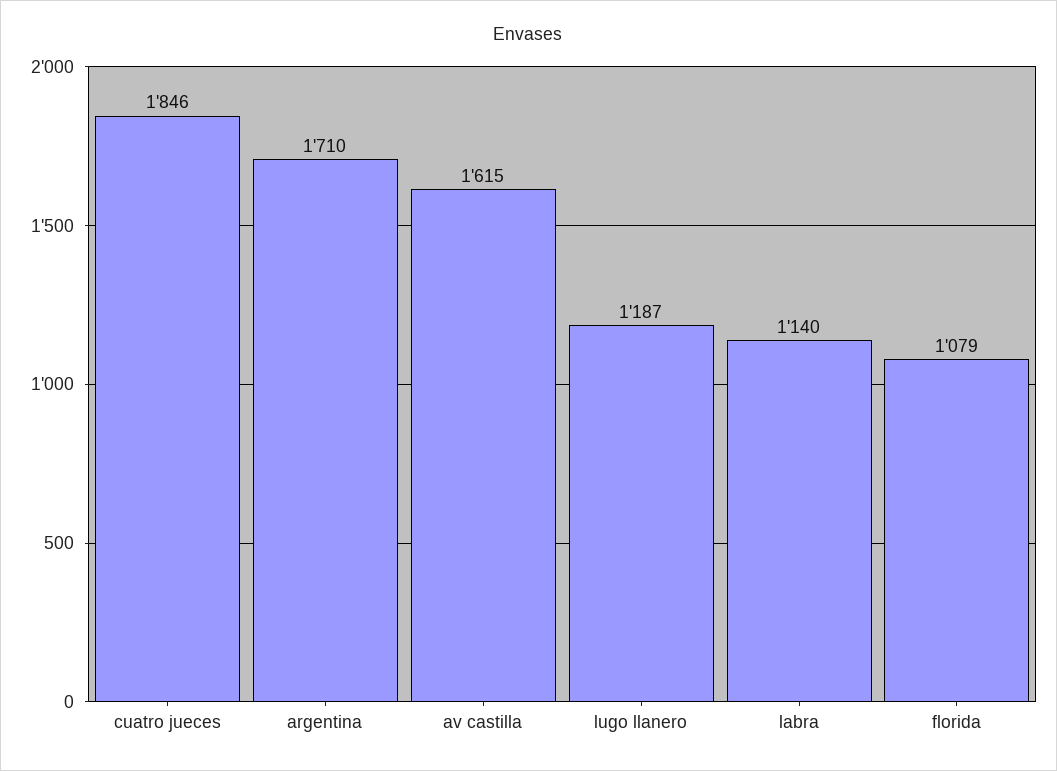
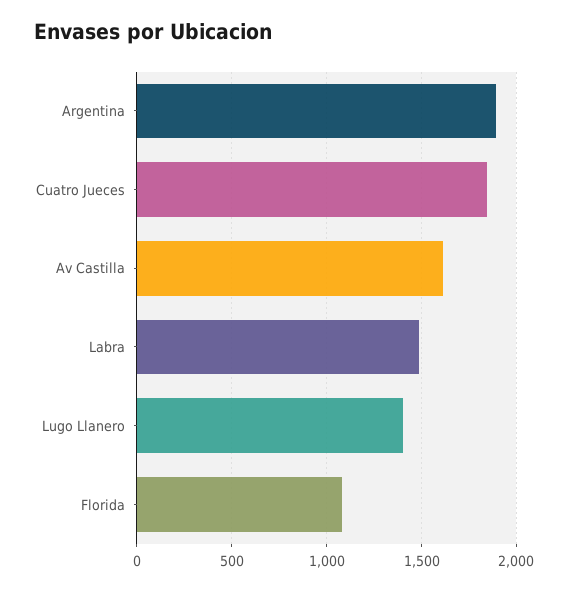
  {
    "cuatro jueces": 1846,
-   "argentina": 1710,
+   "argentina": 1900,
    "av castilla": 1615,
-   "lugo llanero": 1187,
+   "lugo llanero": 1400,
-   "labra": 1140,
+   "labra": 1500,
    "florida": 1079
  }

